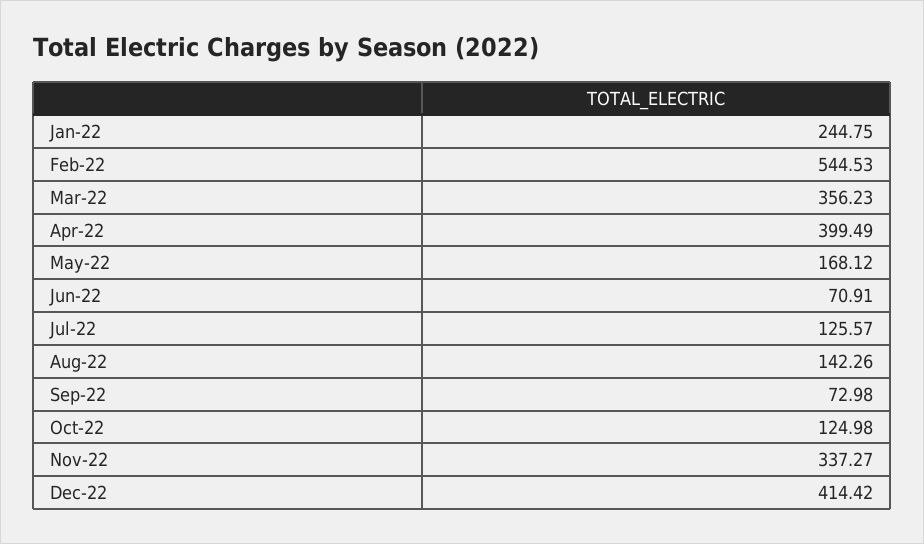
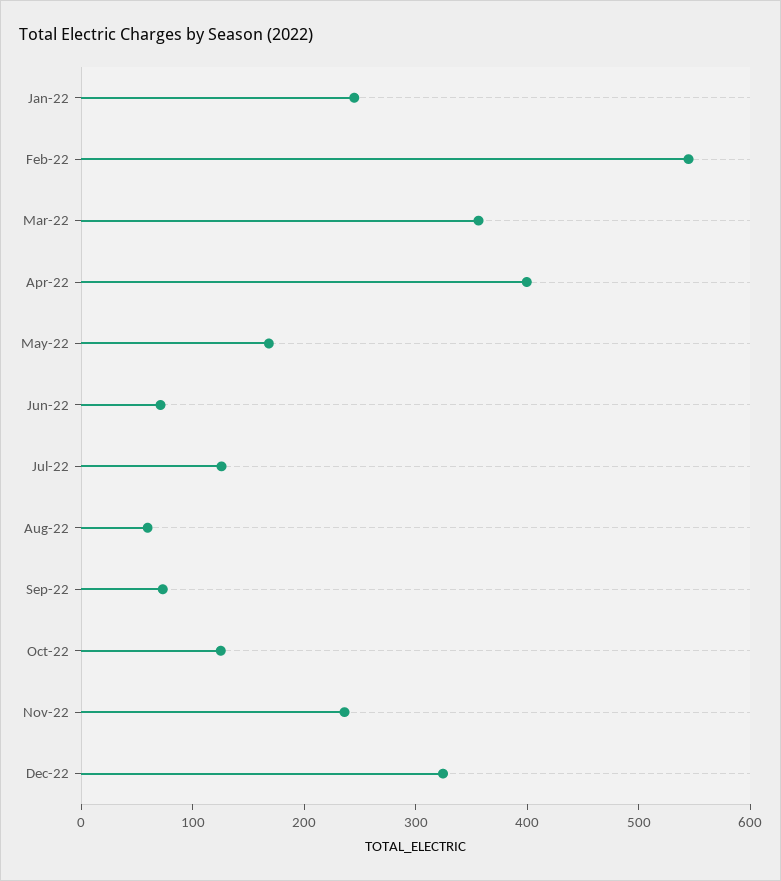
  {
    "Jan-22": 244.75,
    "Feb-22": 544.53,
    "Mar-22": 356.23,
    "Apr-22": 399.49,
    "May-22": 168.12,
    "Jun-22": 70.91,
    "Jul-22": 125.57,
-   "Aug-22": 142.26,
+   "Aug-22": 60,
    "Sep-22": 72.98,
    "Oct-22": 124.98,
-   "Nov-22": 337.27,
+   "Nov-22": 240,
-   "Dec-22": 414.42
+   "Dec-22": 320
  }

